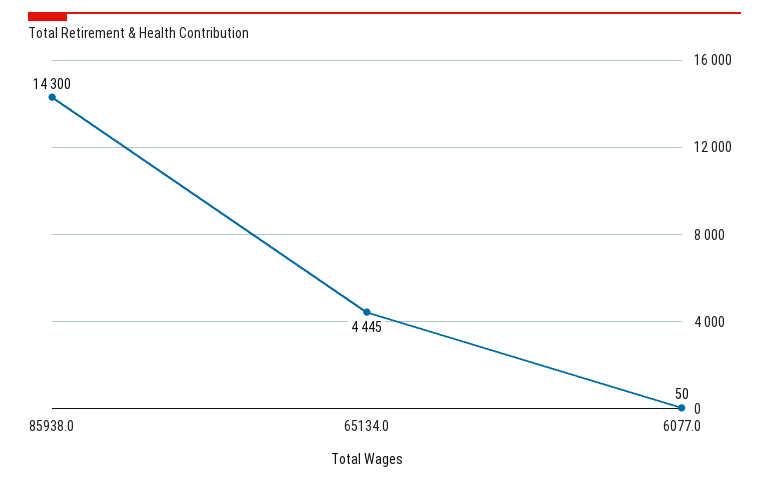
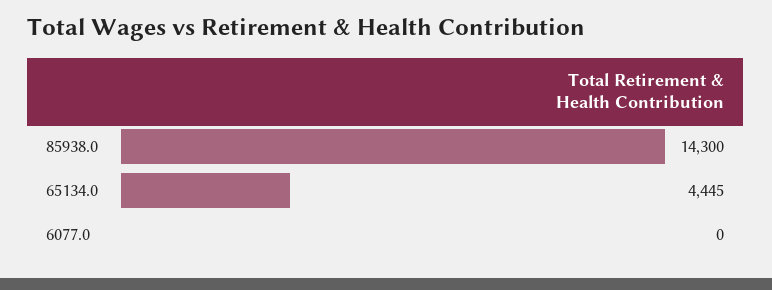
  {
    "85938.0": 14300,
    "65134.0": 4445,
-   "6077.0": 50
+   "6077.0": 0
  }

